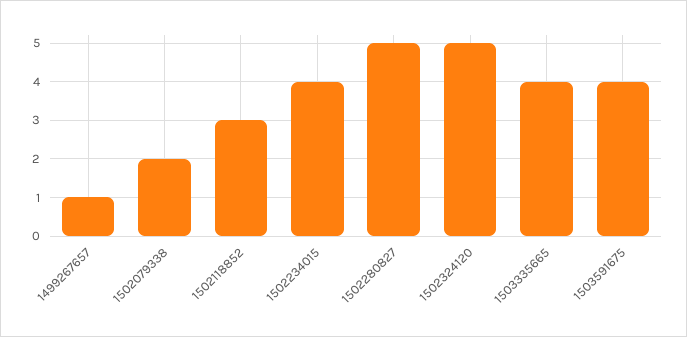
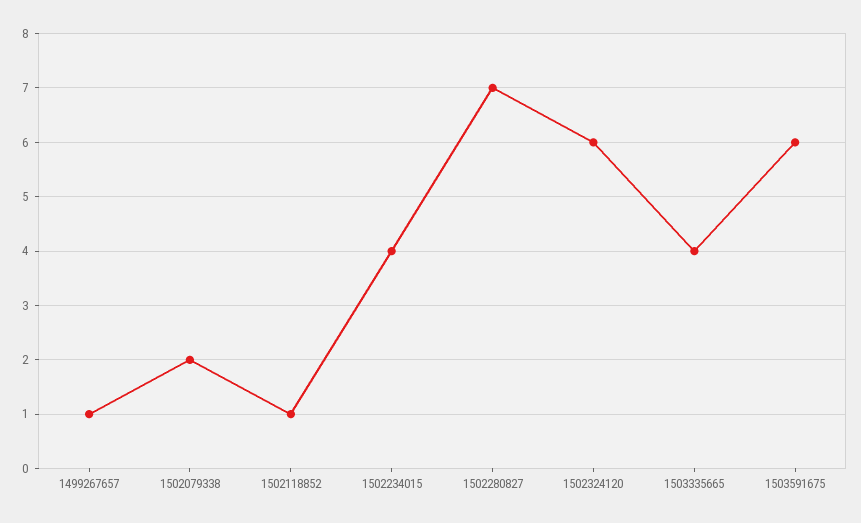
  {
    "1499267657": 1,
    "1502079338": 2,
-   "1502118852": 3,
+   "1502118852": 1,
    "1502234015": 4,
-   "1502280827": 5,
+   "1502280827": 7,
-   "1502324120": 5,
+   "1502324120": 6,
    "1503335665": 4,
-   "1503591675": 4
+   "1503591675": 6
  }

